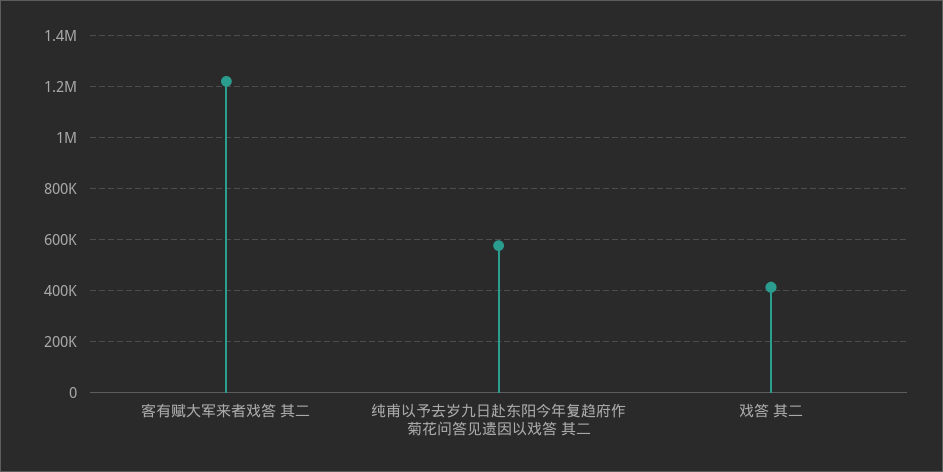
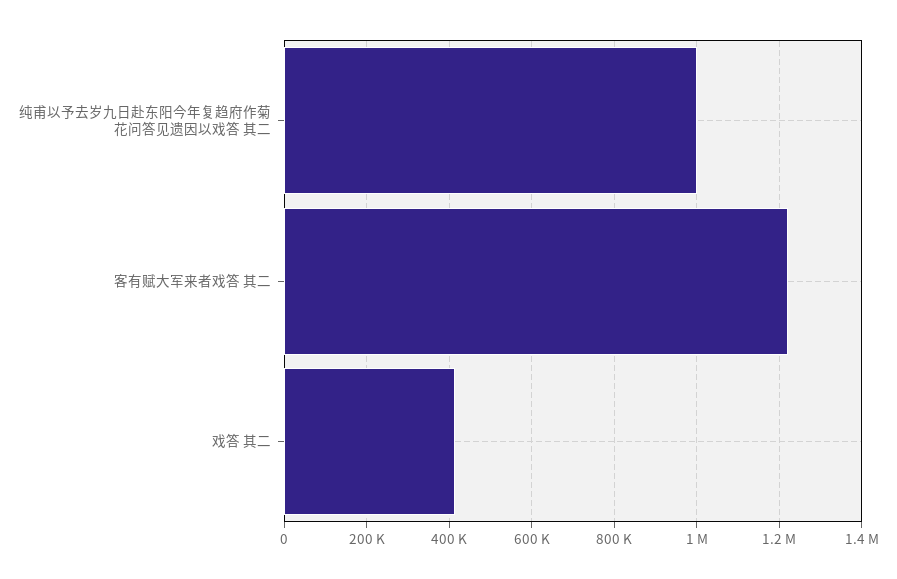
  {
    "客有赋大军来者戏答 其二": 1220000,
-   "纯甫以予去岁九日赴东阳今年复趋府作菊花问答见遗因以戏答 其二": 575000,
+   "纯甫以予去岁九日赴东阳今年复趋府作菊花问答见遗因以戏答 其二": 1000000,
    "戏答 其二": 420000
  }

